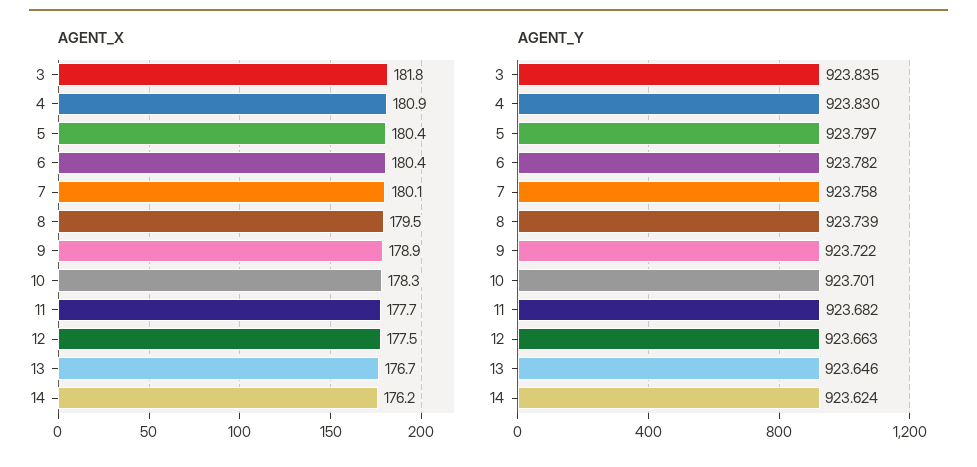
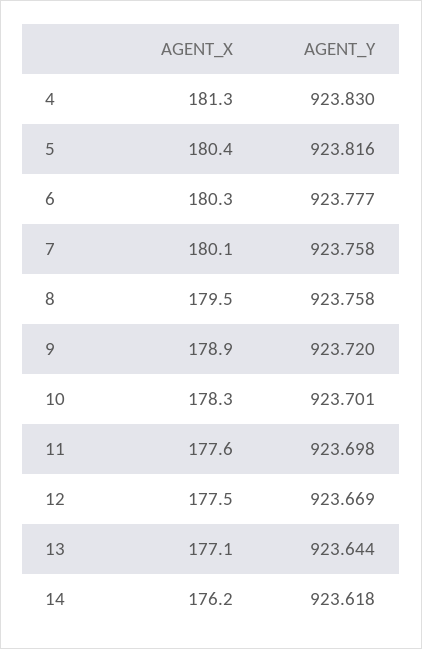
  {
    "AGENT_X": {
-     "3": 181.8,
-     "4": 180.9,
+     "4": 181.3,
      "5": 180.4,
-     "6": 180.4,
+     "6": 180.3,
      "7": 180.1,
      "8": 179.5,
      "9": 178.9,
      "10": 178.3,
-     "11": 177.7,
+     "11": 177.6,
      "12": 177.5,
-     "13": 176.7,
+     "13": 177.1,
      "14": 176.2
    },
    "AGENT_Y": {
-     "3": 923.835,
      "4": 923.83,
-     "5": 923.797,
+     "5": 923.816,
-     "6": 923.782,
+     "6": 923.777,
      "7": 923.758,
-     "8": 923.739,
+     "8": 923.758,
-     "9": 923.722,
+     "9": 923.72,
      "10": 923.701,
-     "11": 923.682,
+     "11": 923.698,
-     "12": 923.663,
+     "12": 923.669,
-     "13": 923.646,
+     "13": 923.644,
-     "14": 923.624
+     "14": 923.618
    }
  }

